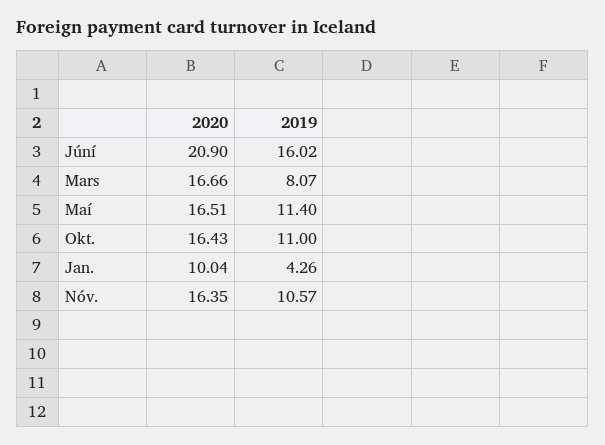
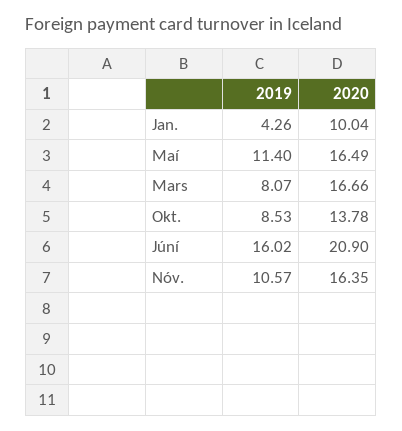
  {
    "2020": {
      "Júní": 20.9,
      "Mars": 16.66,
-     "Maí": 16.51,
+     "Maí": 16.49,
-     "Okt.": 16.43,
+     "Okt.": 13.78,
      "Jan.": 10.04,
      "Nóv.": 16.35
    },
    "2019": {
      "Júní": 16.02,
      "Mars": 8.07,
      "Maí": 11.4,
-     "Okt.": 11,
+     "Okt.": 8.53,
      "Jan.": 4.26,
      "Nóv.": 10.57
    }
  }

